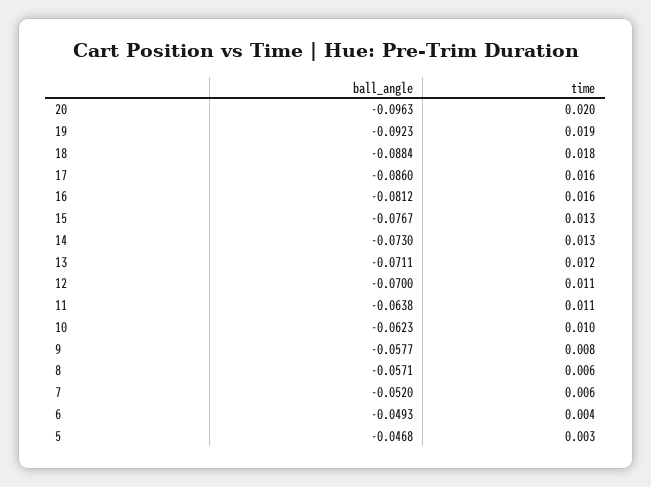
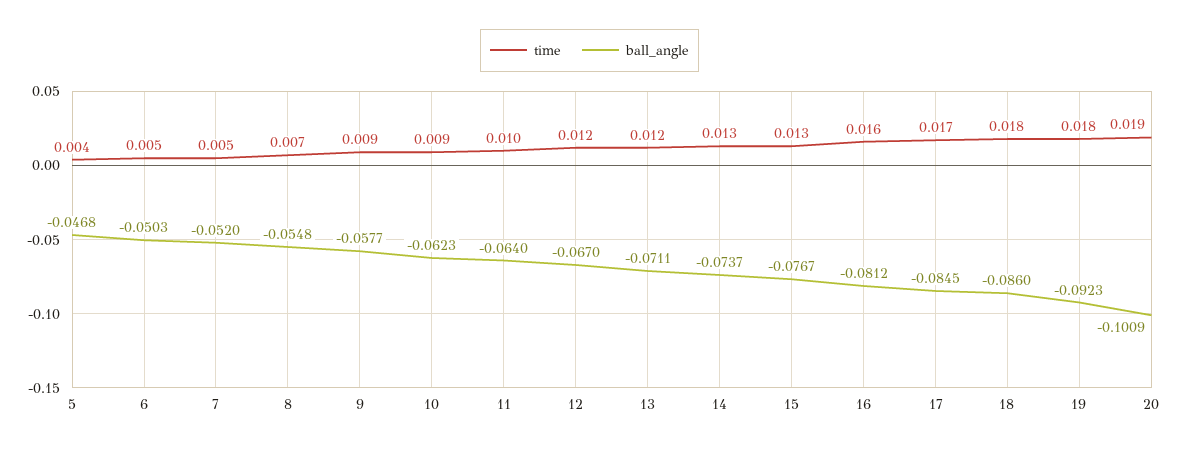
  {
    "ball_angle": {
-     "20": -0.0963,
+     "20": -0.1009,
      "19": -0.0923,
-     "18": -0.0884,
+     "18": -0.086,
-     "17": -0.086,
+     "17": -0.0845,
      "16": -0.0812,
      "15": -0.0767,
-     "14": -0.073,
+     "14": -0.0737,
      "13": -0.0711,
-     "12": -0.07,
+     "12": -0.067,
-     "11": -0.0638,
+     "11": -0.064,
      "10": -0.0623,
      "9": -0.0577,
-     "8": -0.0571,
+     "8": -0.0548,
      "7": -0.052,
-     "6": -0.0493,
+     "6": -0.0503,
      "5": -0.0468
    },
    "time": {
-     "20": 0.02,
+     "20": 0.019,
-     "19": 0.019,
+     "19": 0.018,
      "18": 0.018,
-     "17": 0.016,
+     "17": 0.017,
      "16": 0.016,
      "15": 0.013,
      "14": 0.013,
      "13": 0.012,
-     "12": 0.011,
+     "12": 0.012,
-     "11": 0.011,
+     "11": 0.01,
-     "10": 0.01,
+     "10": 0.009,
-     "9": 0.008,
+     "9": 0.009,
-     "8": 0.006,
+     "8": 0.007,
-     "7": 0.006,
+     "7": 0.005,
-     "6": 0.004,
+     "6": 0.005,
-     "5": 0.003
+     "5": 0.004
    }
  }

